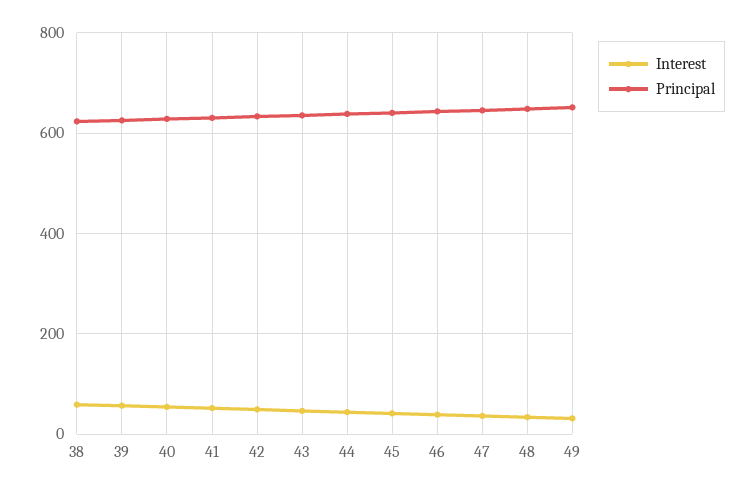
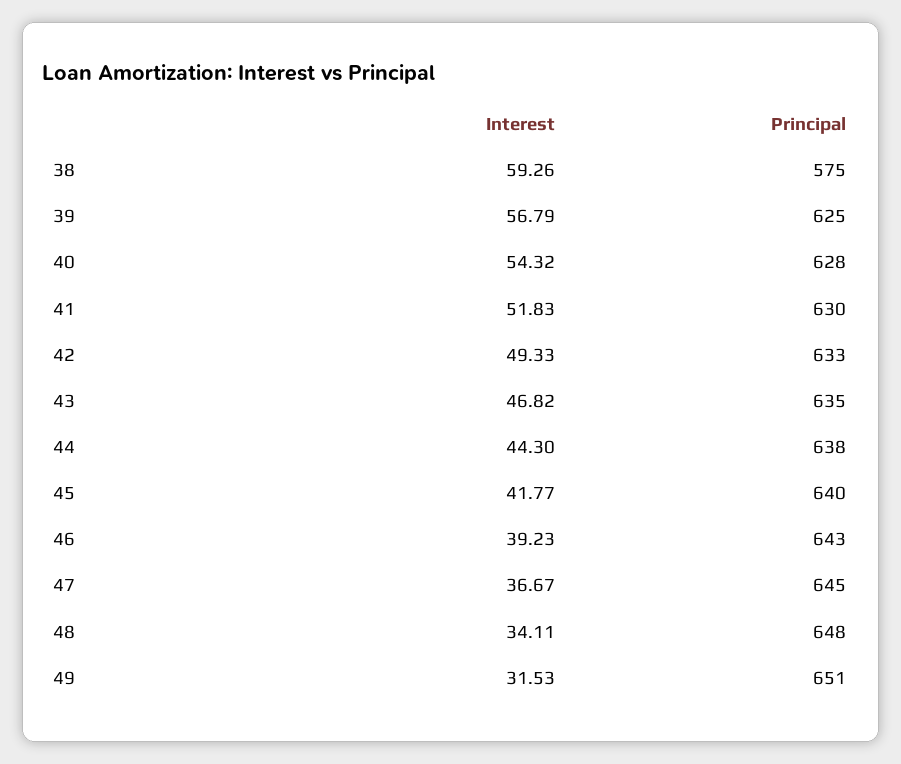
  {
    "Interest": {
      "38": 59.26,
      "39": 56.79,
      "40": 54.32,
      "41": 51.83,
      "42": 49.33,
      "43": 46.82,
      "44": 44.3,
      "45": 41.77,
      "46": 39.23,
      "47": 36.67,
      "48": 34.11,
      "49": 31.53
    },
    "Principal": {
-     "38": 620,
+     "38": 575,
      "39": 625,
      "40": 628,
      "41": 630,
      "42": 633,
      "43": 635,
      "44": 638,
      "45": 640,
      "46": 643,
      "47": 645,
      "48": 648,
      "49": 651
    }
  }

